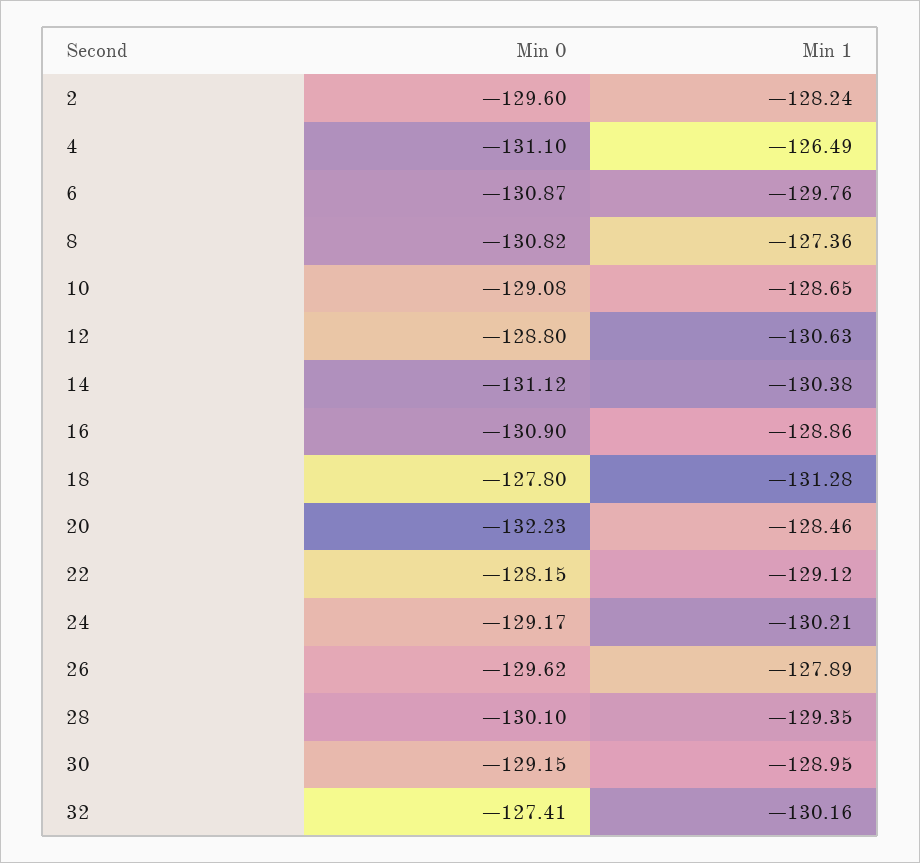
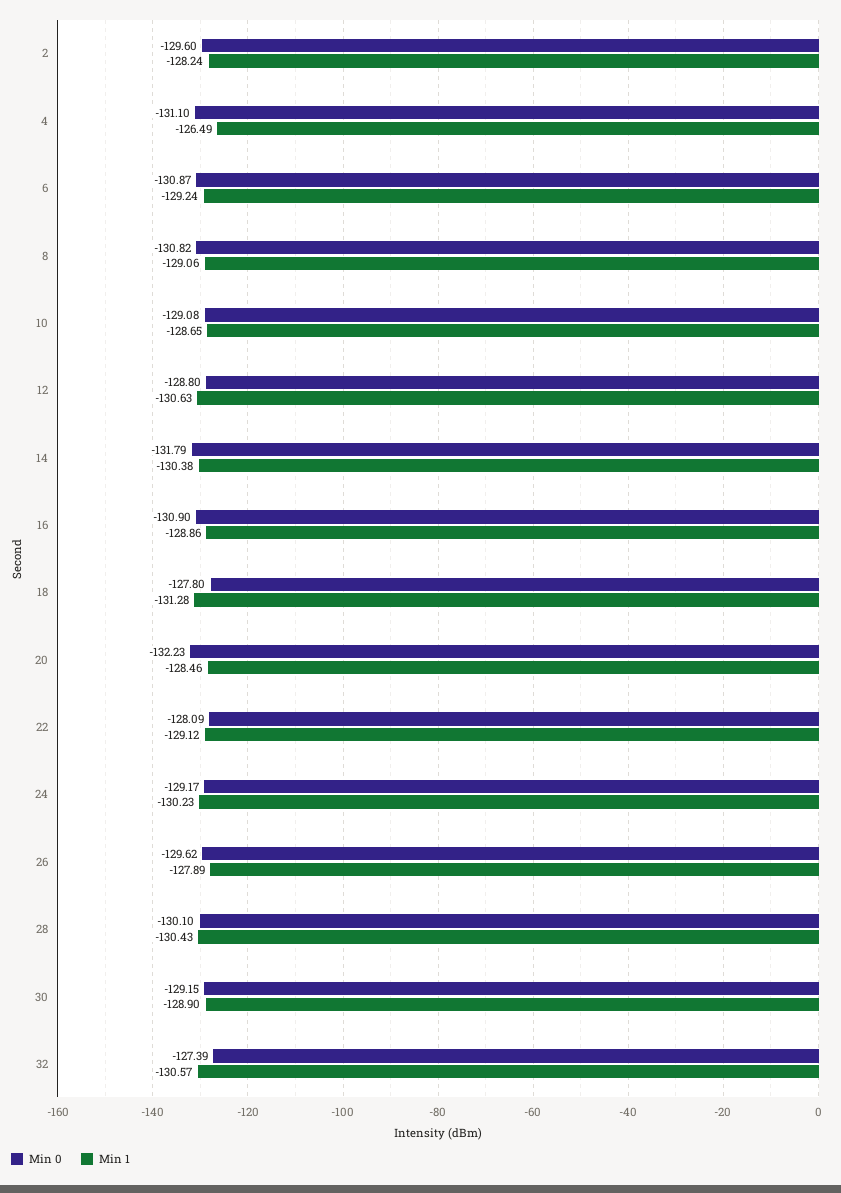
  {
    "Min 0": {
      "2": -129.6,
      "4": -131.1,
      "6": -130.87,
      "8": -130.82,
      "10": -129.08,
      "12": -128.8,
-     "14": -131.12,
+     "14": -131.79,
      "16": -130.9,
      "18": -127.8,
      "20": -132.23,
-     "22": -128.15,
+     "22": -128.09,
      "24": -129.17,
      "26": -129.62,
      "28": -130.1,
      "30": -129.15,
-     "32": -127.41
+     "32": -127.39
    },
    "Min 1": {
      "2": -128.24,
      "4": -126.49,
-     "6": -129.76,
+     "6": -129.24,
-     "8": -127.36,
+     "8": -129.06,
      "10": -128.65,
      "12": -130.63,
      "14": -130.38,
      "16": -128.86,
      "18": -131.28,
      "20": -128.46,
      "22": -129.12,
-     "24": -130.21,
+     "24": -130.23,
      "26": -127.89,
-     "28": -129.35,
+     "28": -130.43,
-     "30": -128.95,
+     "30": -128.9,
-     "32": -130.16
+     "32": -130.57
    }
  }

